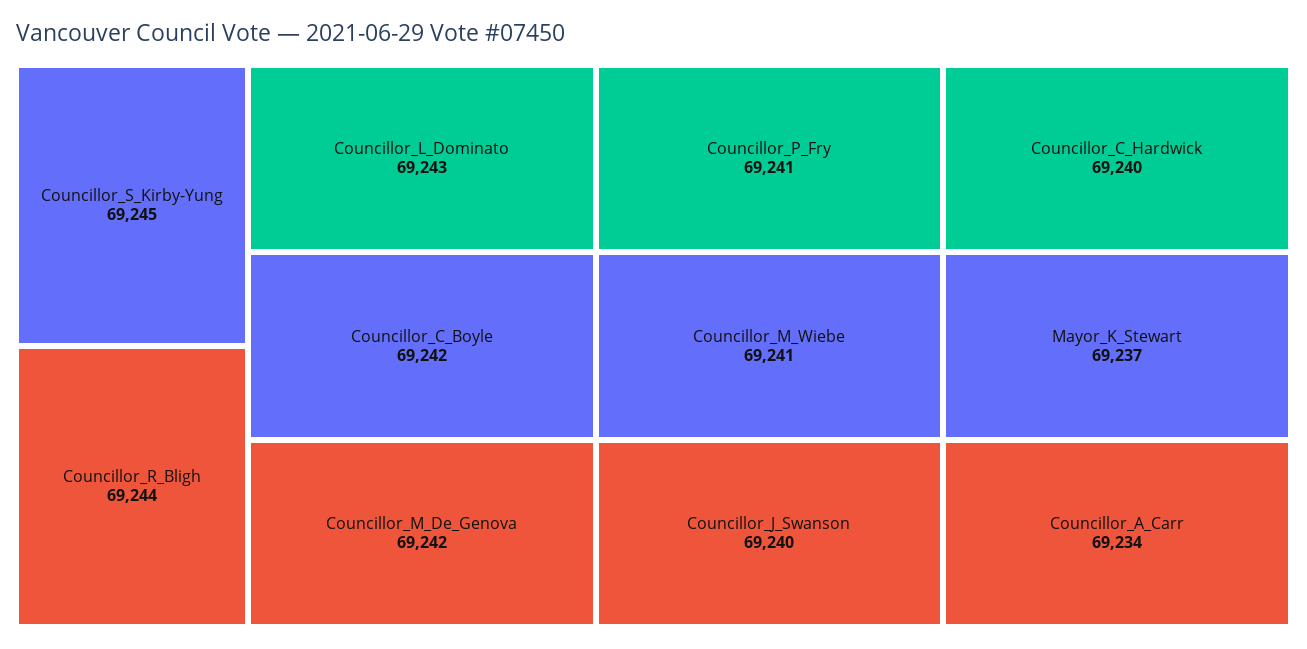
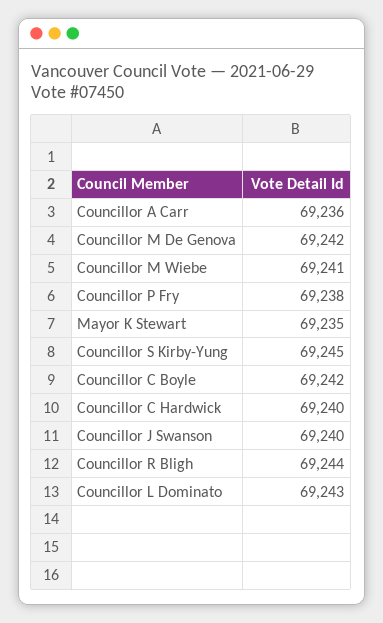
  {
    "Councillor_S_Kirby-Yung": 69245,
    "Councillor_R_Bligh": 69244,
    "Councillor_L_Dominato": 69243,
    "Councillor_C_Boyle": 69242,
    "Councillor_M_De_Genova": 69242,
-   "Councillor_P_Fry": 69241,
+   "Councillor_P_Fry": 69238,
    "Councillor_M_Wiebe": 69241,
    "Councillor_J_Swanson": 69240,
    "Councillor_C_Hardwick": 69240,
-   "Mayor_K_Stewart": 69237,
+   "Mayor_K_Stewart": 69235,
-   "Councillor_A_Carr": 69234
+   "Councillor_A_Carr": 69236
  }

